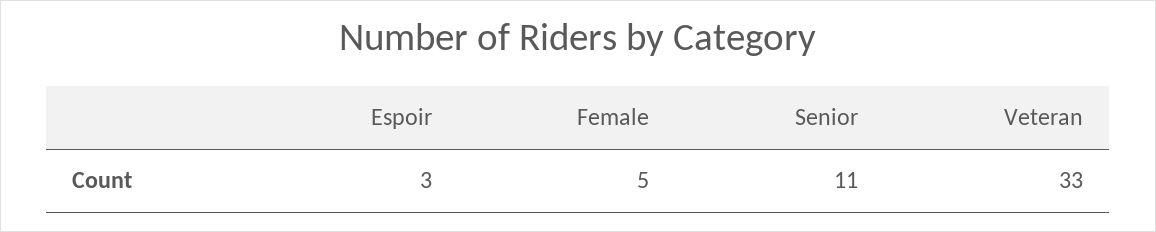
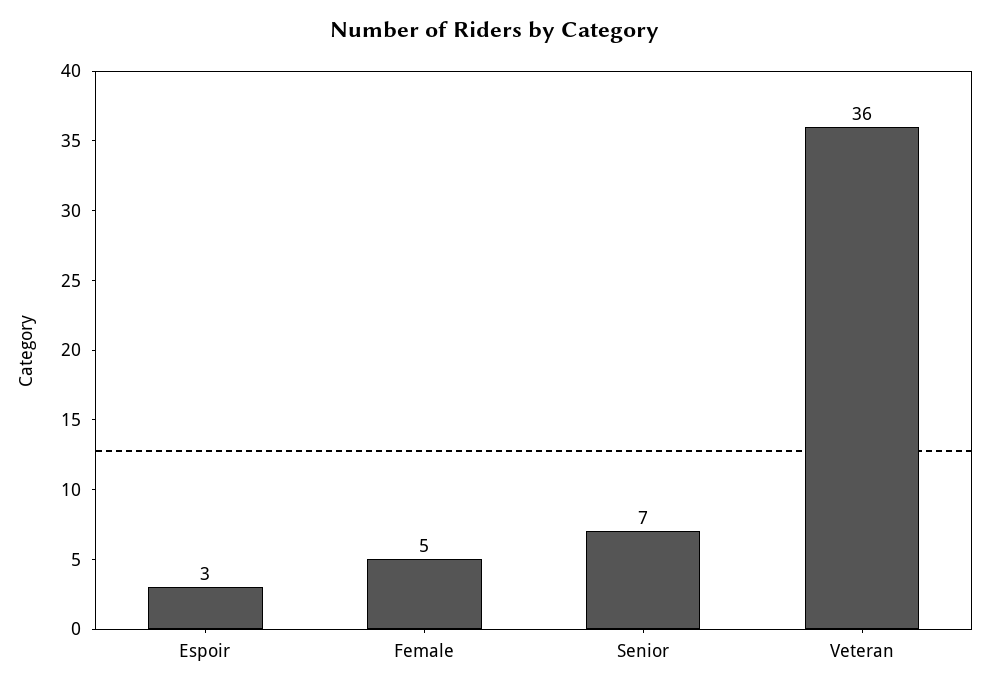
  {
    "Espoir": 3,
    "Female": 5,
-   "Senior": 11,
+   "Senior": 7,
-   "Veteran": 33
+   "Veteran": 36
  }

